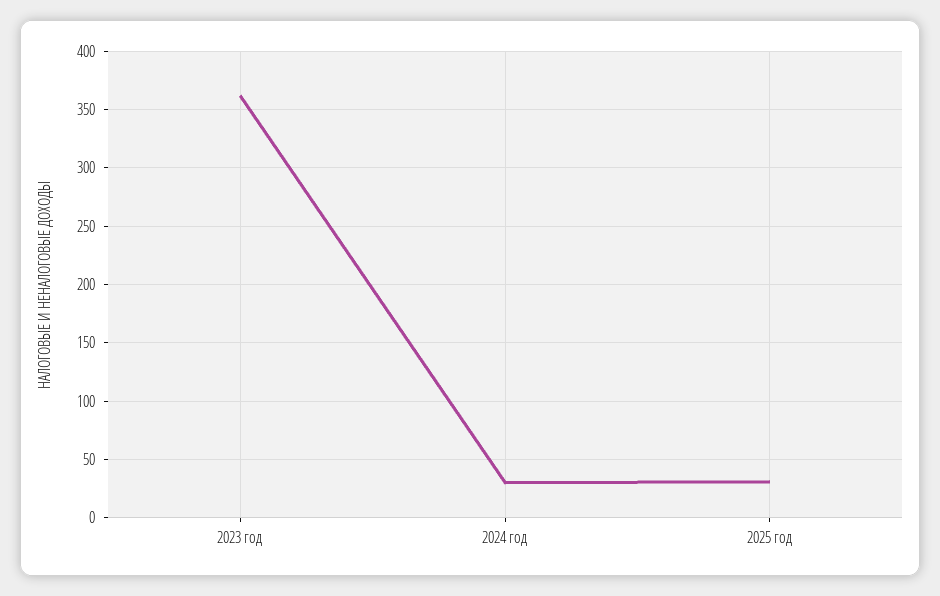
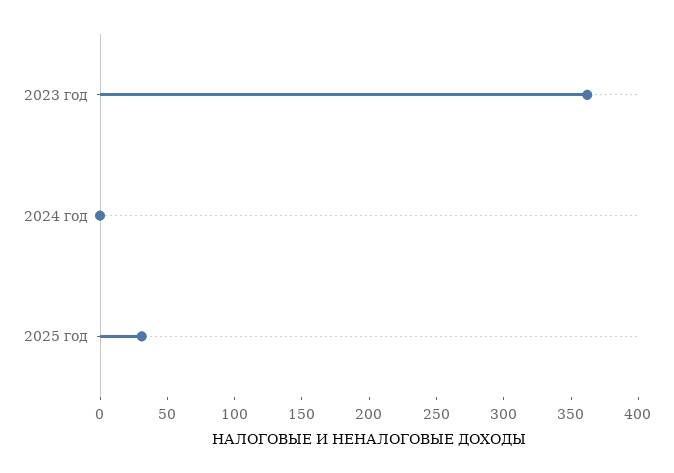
  {
    "2023 год": 360,
-   "2024 год": 30,
+   "2024 год": 0,
    "2025 год": 30
  }

